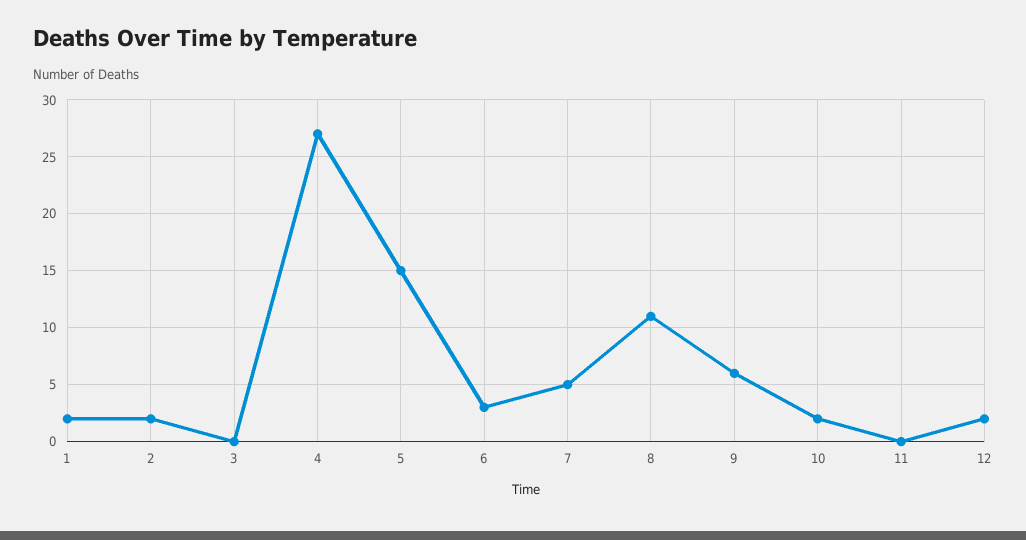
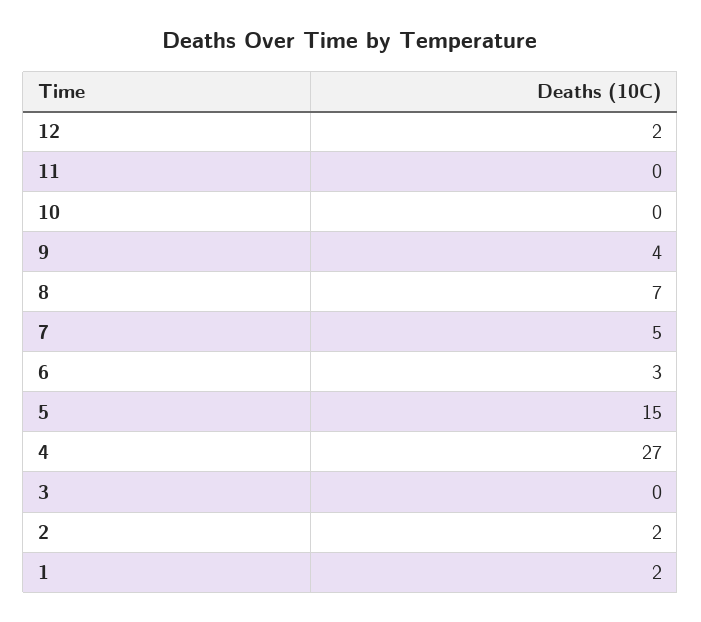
  {
    "1": 2,
    "2": 2,
    "3": 0,
    "4": 27,
    "5": 15,
    "6": 3,
    "7": 5,
-   "8": 11,
+   "8": 7,
-   "9": 6,
+   "9": 4,
-   "10": 2,
+   "10": 0,
    "11": 0,
    "12": 2
  }

